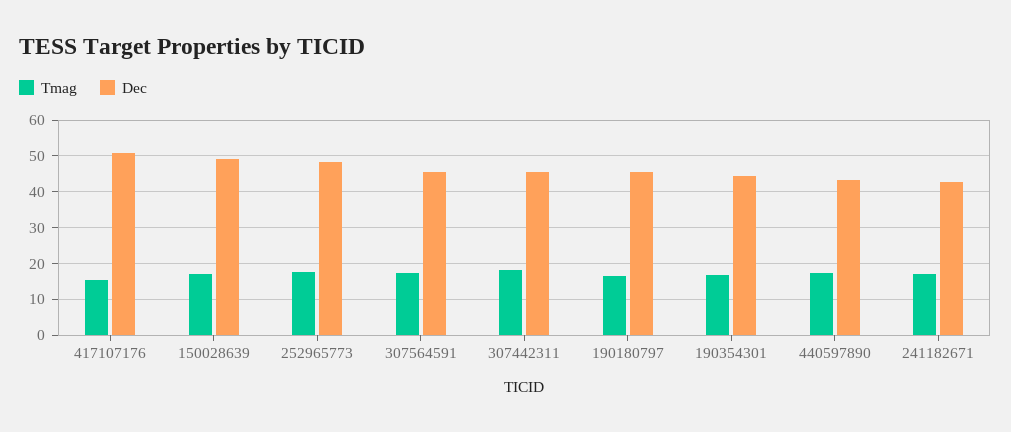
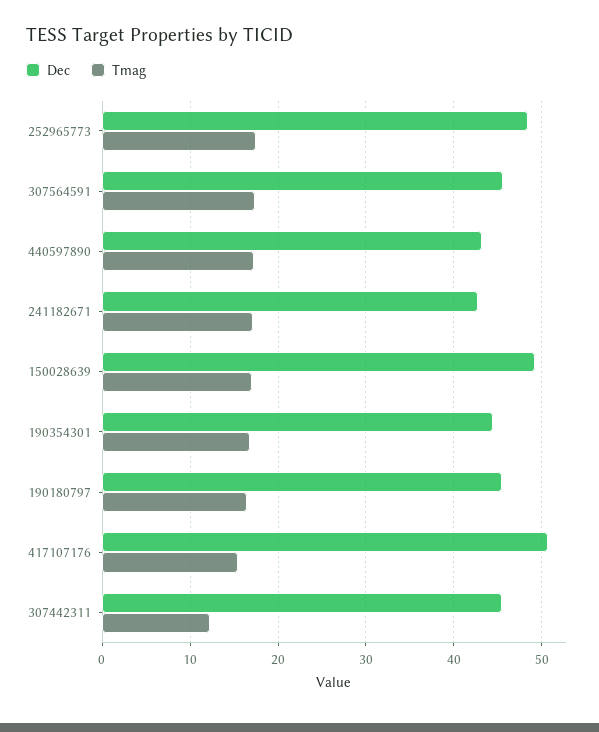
  {
    "Tmag": {
      "417107176": 15,
      "150028639": 17,
      "252965773": 17,
      "307564591": 17,
-     "307442311": 18,
+     "307442311": 12,
      "190180797": 17,
      "190354301": 17,
      "440597890": 17,
      "241182671": 17
    },
    "Dec": {
      "417107176": 51,
      "150028639": 49,
      "252965773": 48,
      "307564591": 46,
      "307442311": 46,
      "190180797": 45,
      "190354301": 44,
      "440597890": 43,
      "241182671": 43
    }
  }

